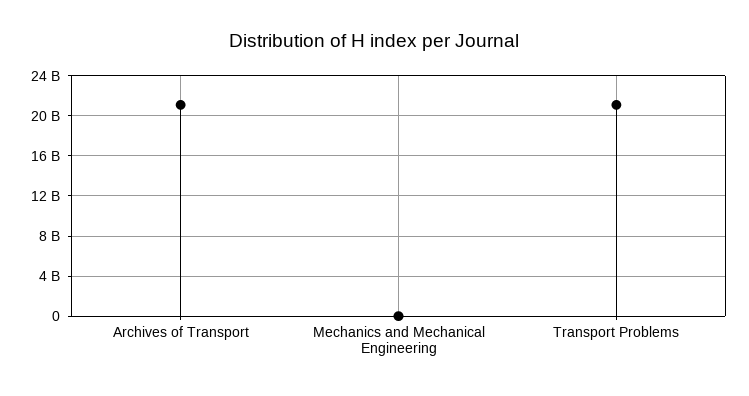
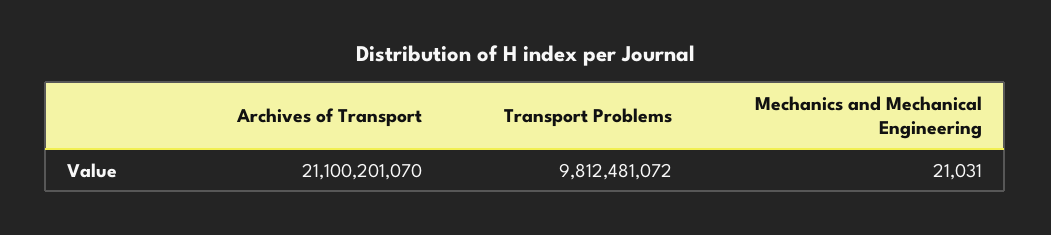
  {
    "Archives of Transport": 21100201070,
    "Mechanics and Mechanical Engineering": 21031,
-   "Transport Problems": 21000000000
+   "Transport Problems": 9812481072
  }

